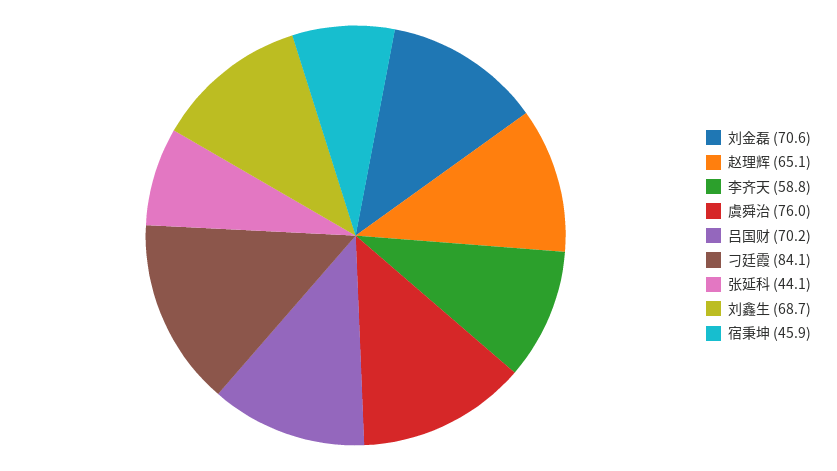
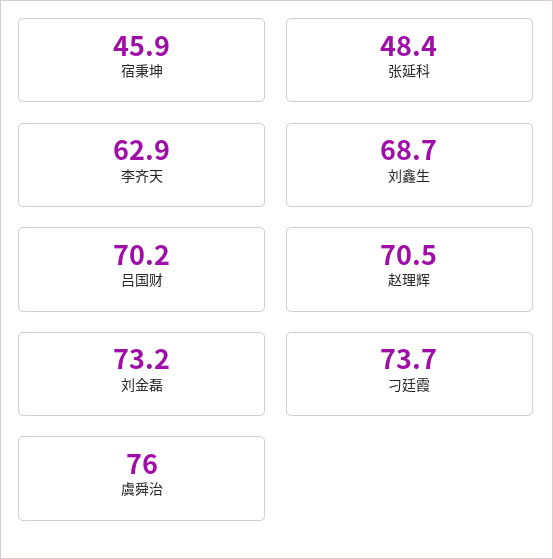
  {
-   "刘金磊": 70.6,
+   "刘金磊": 73.2,
-   "赵理辉": 65.1,
+   "赵理辉": 70.5,
-   "李齐天": 58.8,
+   "李齐天": 62.9,
    "虞舜治": 76,
    "吕国财": 70.2,
-   "刁廷霞": 84.1,
+   "刁廷霞": 73.7,
-   "张延科": 44.1,
+   "张延科": 48.4,
    "刘鑫生": 68.7,
    "宿秉坤": 45.9
  }

